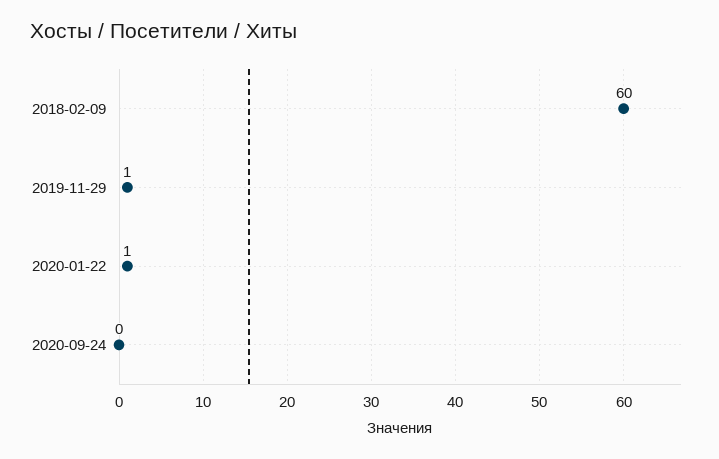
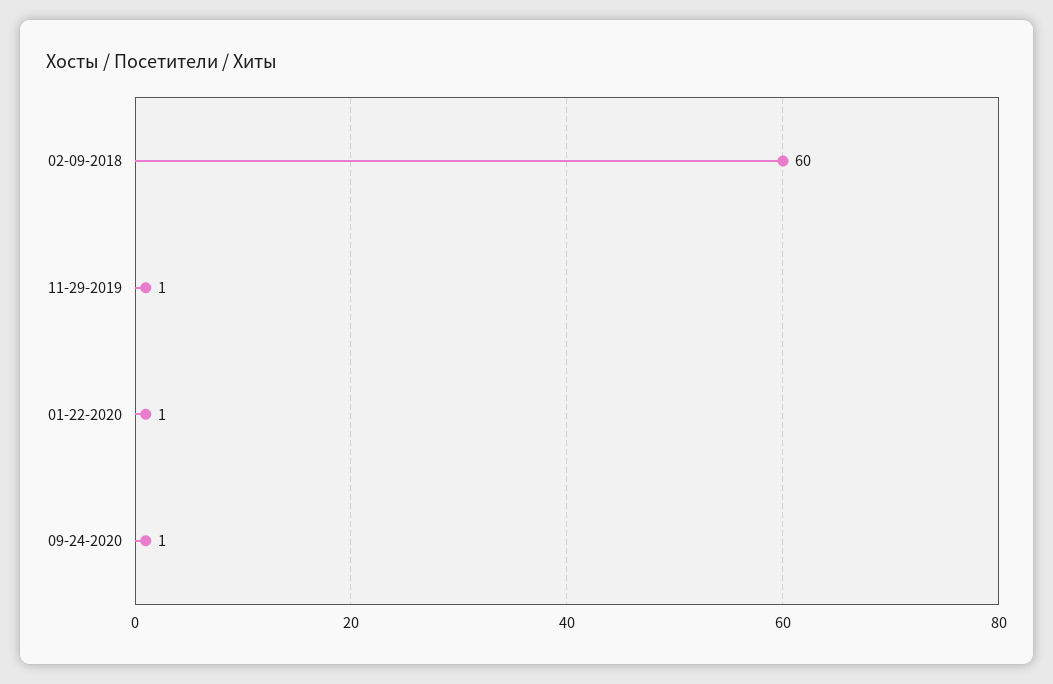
  {
    "2018-02-09": 60,
    "2019-11-29": 1,
    "2020-01-22": 1,
-   "2020-09-24": 0
+   "2020-09-24": 1
  }

